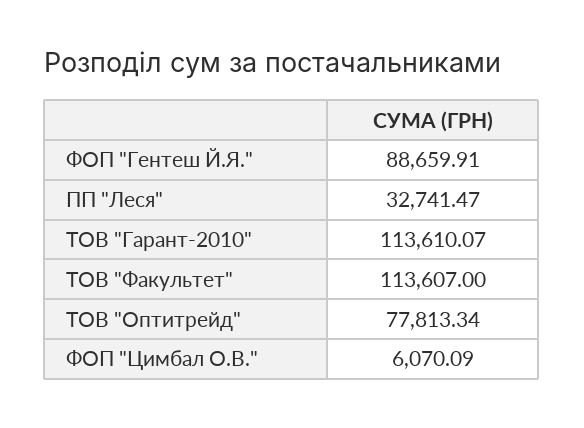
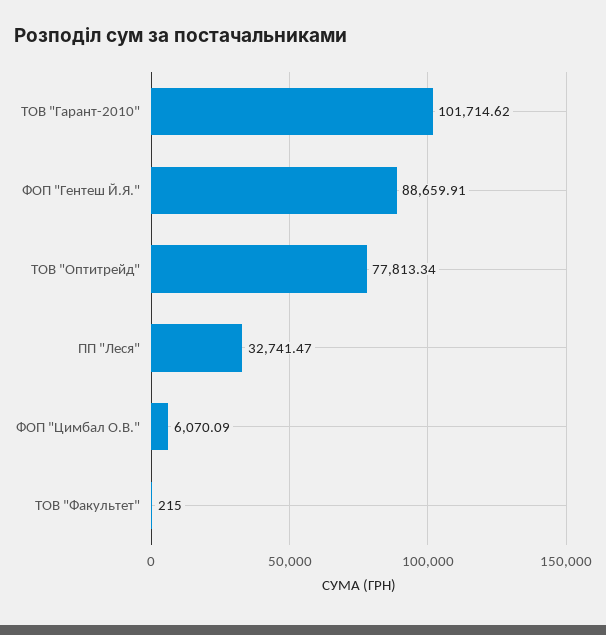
  {
    "ФОП \"Гентеш Й.Я.\"": 88659.91,
    "ПП \"Леся\"": 32741.47,
-   "ТОВ \"Гарант-2010\"": 113610.07,
+   "ТОВ \"Гарант-2010\"": 101714.62,
-   "ТОВ \"Факультет\"": 113607,
+   "ТОВ \"Факультет\"": 215,
    "ТОВ \"Оптитрейд\"": 77813.34,
    "ФОП \"Цимбал О.В.\"": 6070.09
  }

